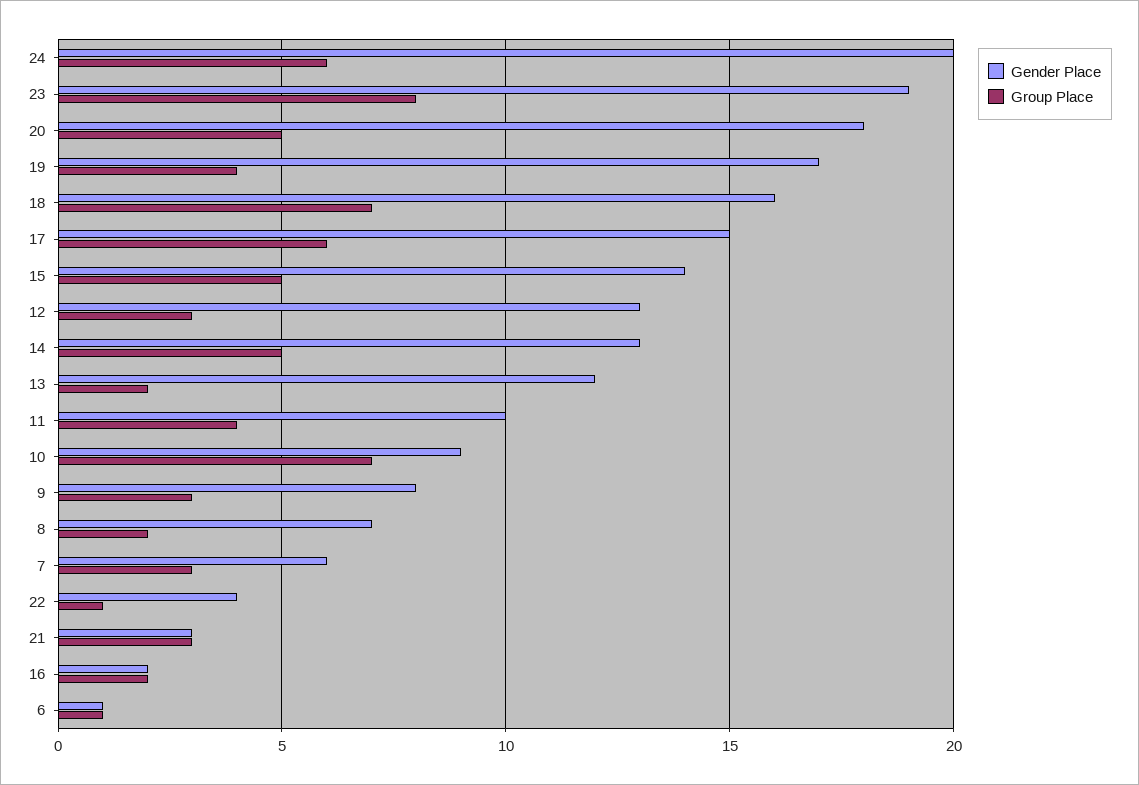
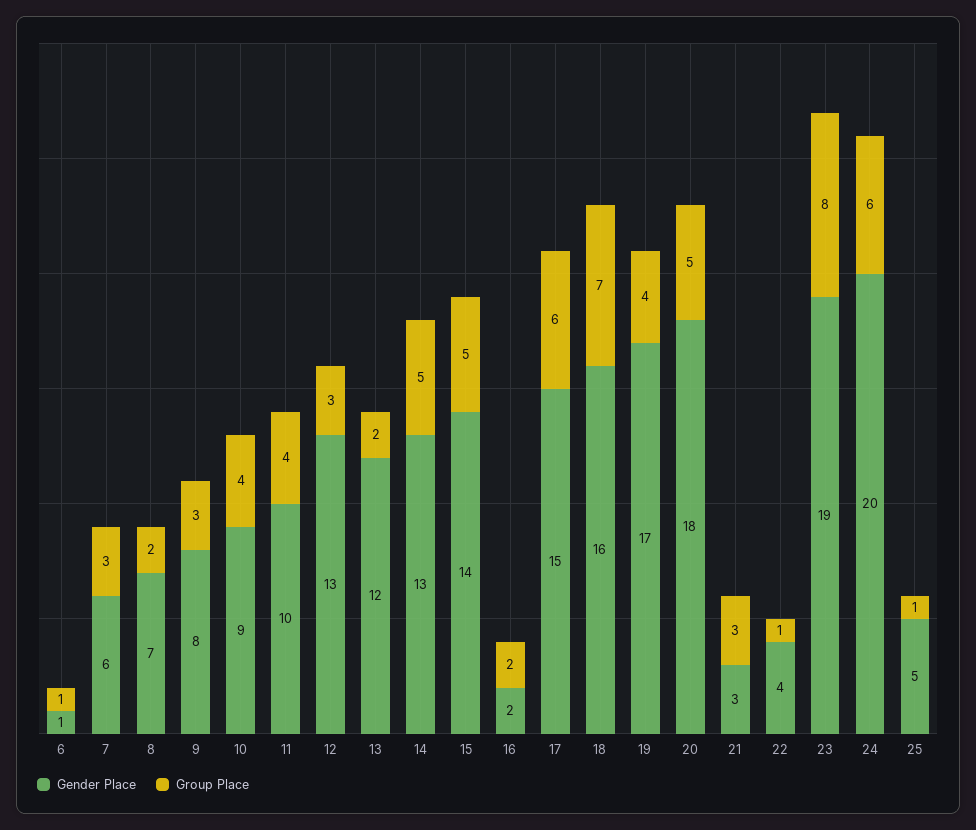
  {
    "Gender Place": {
      "24": 20,
      "23": 19,
      "20": 18,
      "19": 17,
      "18": 16,
      "17": 15,
      "15": 14,
      "12": 13,
      "14": 13,
      "13": 12,
      "11": 10,
      "10": 9,
      "9": 8,
      "8": 7,
      "7": 6,
      "22": 4,
      "21": 3,
      "16": 2,
-     "6": 1
+     "6": 1,
+     "25": 5
    },
    "Group Place": {
      "24": 6,
      "23": 8,
      "20": 5,
      "19": 4,
      "18": 7,
      "17": 6,
      "15": 5,
      "12": 3,
      "14": 5,
      "13": 2,
      "11": 4,
-     "10": 7,
+     "10": 4,
      "9": 3,
      "8": 2,
      "7": 3,
      "22": 1,
      "21": 3,
      "16": 2,
-     "6": 1
+     "6": 1,
+     "25": 1
    }
  }

